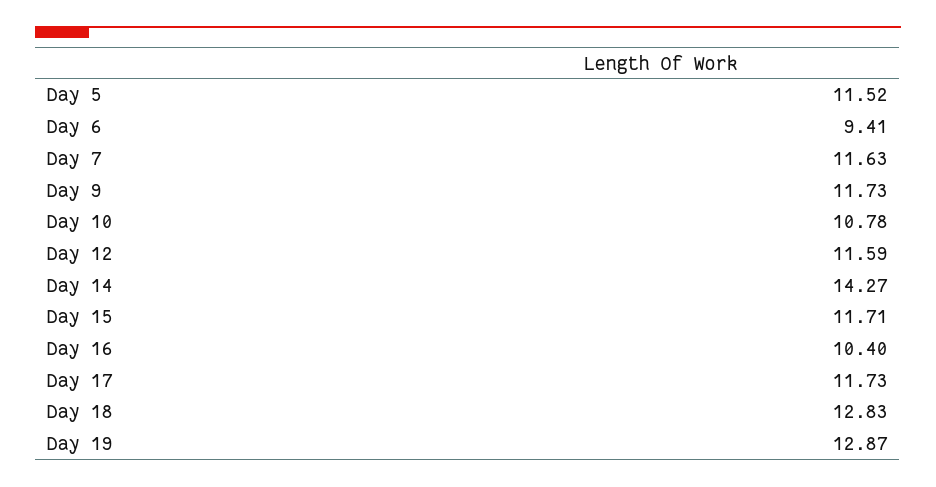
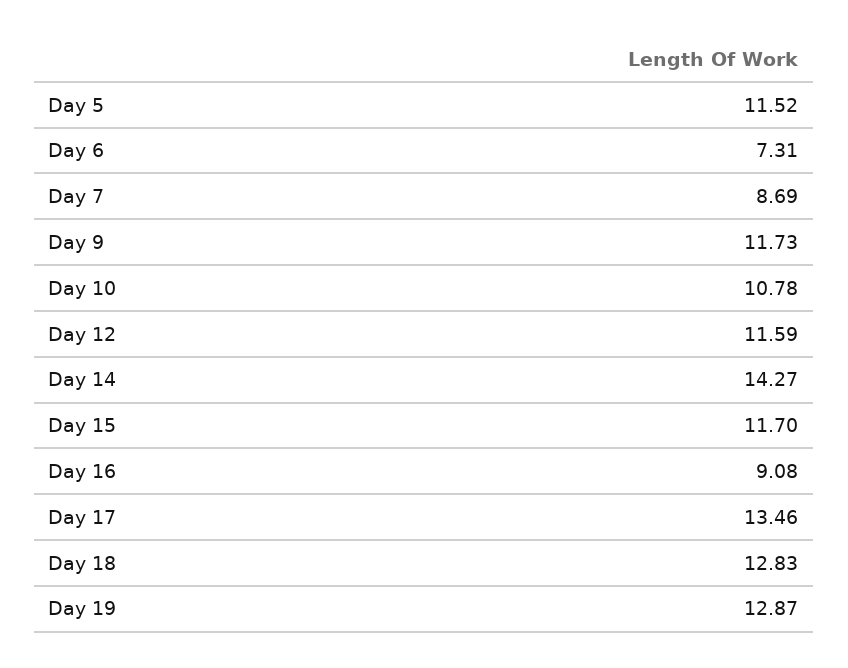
  {
    "Day 5": 11.52,
-   "Day 6": 9.41,
+   "Day 6": 7.31,
-   "Day 7": 11.63,
+   "Day 7": 8.69,
    "Day 9": 11.73,
    "Day 10": 10.78,
    "Day 12": 11.59,
    "Day 14": 14.27,
-   "Day 15": 11.71,
+   "Day 15": 11.7,
-   "Day 16": 10.4,
+   "Day 16": 9.08,
-   "Day 17": 11.73,
+   "Day 17": 13.46,
    "Day 18": 12.83,
    "Day 19": 12.87
  }

